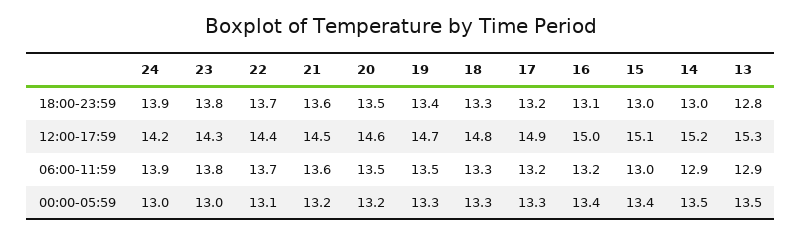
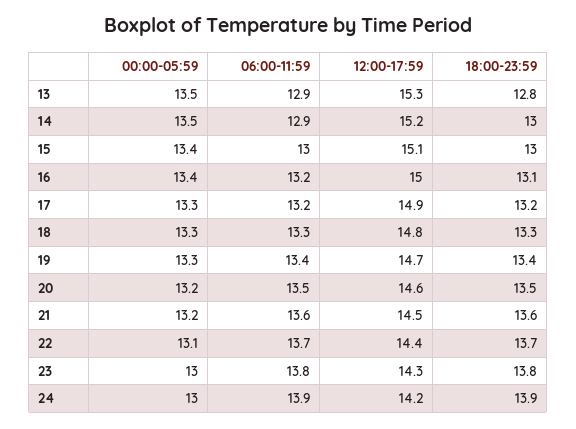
  {
    "24": {
      "18:00-23:59": 13.9,
      "12:00-17:59": 14.2,
      "06:00-11:59": 13.9,
      "00:00-05:59": 13
    },
    "23": {
      "18:00-23:59": 13.8,
      "12:00-17:59": 14.3,
      "06:00-11:59": 13.8,
      "00:00-05:59": 13
    },
    "22": {
      "18:00-23:59": 13.7,
      "12:00-17:59": 14.4,
      "06:00-11:59": 13.7,
      "00:00-05:59": 13.1
    },
    "21": {
      "18:00-23:59": 13.6,
      "12:00-17:59": 14.5,
      "06:00-11:59": 13.6,
      "00:00-05:59": 13.2
    },
    "20": {
      "18:00-23:59": 13.5,
      "12:00-17:59": 14.6,
      "06:00-11:59": 13.5,
      "00:00-05:59": 13.2
    },
    "19": {
      "18:00-23:59": 13.4,
      "12:00-17:59": 14.7,
-     "06:00-11:59": 13.5,
+     "06:00-11:59": 13.4,
      "00:00-05:59": 13.3
    },
    "18": {
      "18:00-23:59": 13.3,
      "12:00-17:59": 14.8,
      "06:00-11:59": 13.3,
      "00:00-05:59": 13.3
    },
    "17": {
      "18:00-23:59": 13.2,
      "12:00-17:59": 14.9,
      "06:00-11:59": 13.2,
      "00:00-05:59": 13.3
    },
    "16": {
      "18:00-23:59": 13.1,
      "12:00-17:59": 15,
      "06:00-11:59": 13.2,
      "00:00-05:59": 13.4
    },
    "15": {
      "18:00-23:59": 13,
      "12:00-17:59": 15.1,
      "06:00-11:59": 13,
      "00:00-05:59": 13.4
    },
    "14": {
      "18:00-23:59": 13,
      "12:00-17:59": 15.2,
      "06:00-11:59": 12.9,
      "00:00-05:59": 13.5
    },
    "13": {
      "18:00-23:59": 12.8,
      "12:00-17:59": 15.3,
      "06:00-11:59": 12.9,
      "00:00-05:59": 13.5
    }
  }

